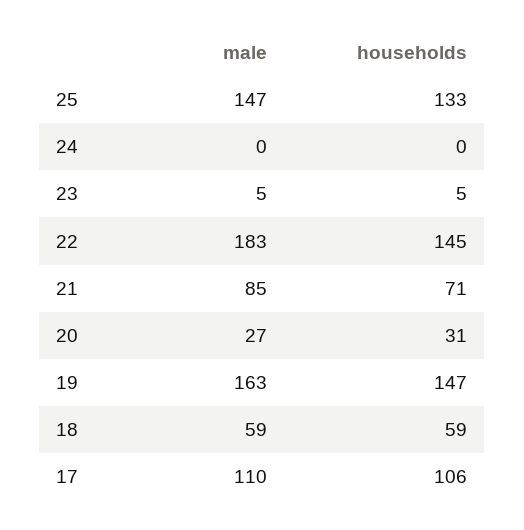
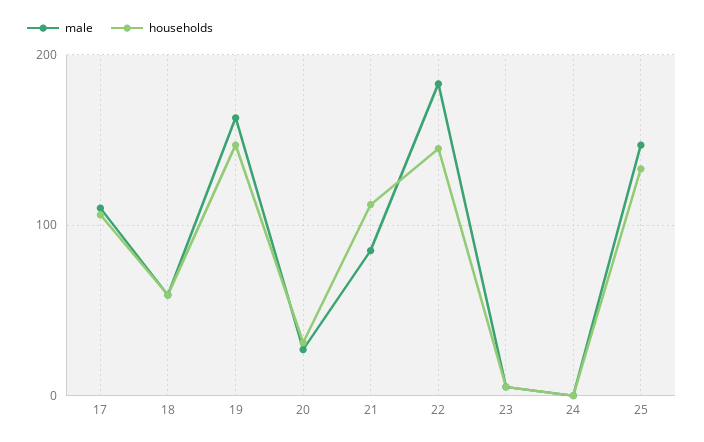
  {
    "male": {
      "25": 147,
      "24": 0,
      "23": 5,
      "22": 183,
      "21": 85,
      "20": 27,
      "19": 163,
      "18": 59,
      "17": 110
    },
    "households": {
      "25": 133,
      "24": 0,
      "23": 5,
      "22": 145,
-     "21": 71,
+     "21": 110,
      "20": 31,
      "19": 147,
      "18": 59,
      "17": 106
    }
  }

